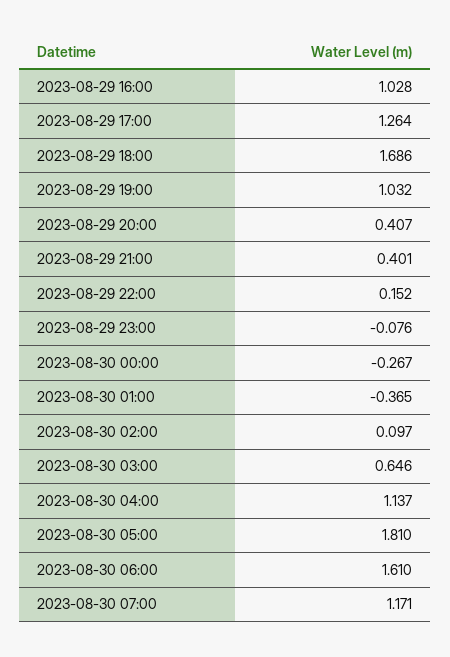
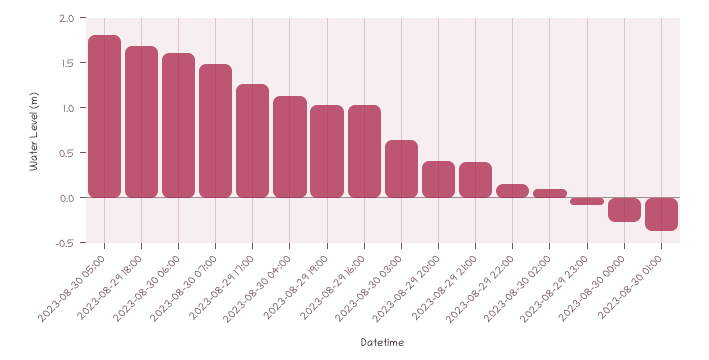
  {
    "2023-08-29 16:00": 1.028,
    "2023-08-29 17:00": 1.264,
    "2023-08-29 18:00": 1.686,
    "2023-08-29 19:00": 1.032,
    "2023-08-29 20:00": 0.407,
    "2023-08-29 21:00": 0.401,
    "2023-08-29 22:00": 0.152,
    "2023-08-29 23:00": -0.076,
    "2023-08-30 00:00": -0.267,
    "2023-08-30 01:00": -0.365,
    "2023-08-30 02:00": 0.097,
    "2023-08-30 03:00": 0.646,
    "2023-08-30 04:00": 1.137,
    "2023-08-30 05:00": 1.81,
    "2023-08-30 06:00": 1.61,
-   "2023-08-30 07:00": 1.171
+   "2023-08-30 07:00": 1.5
  }

